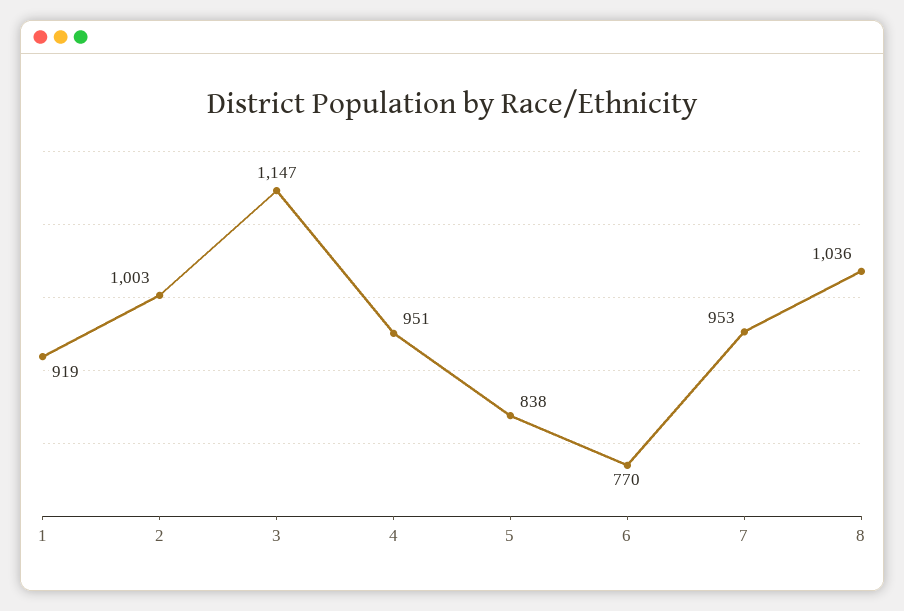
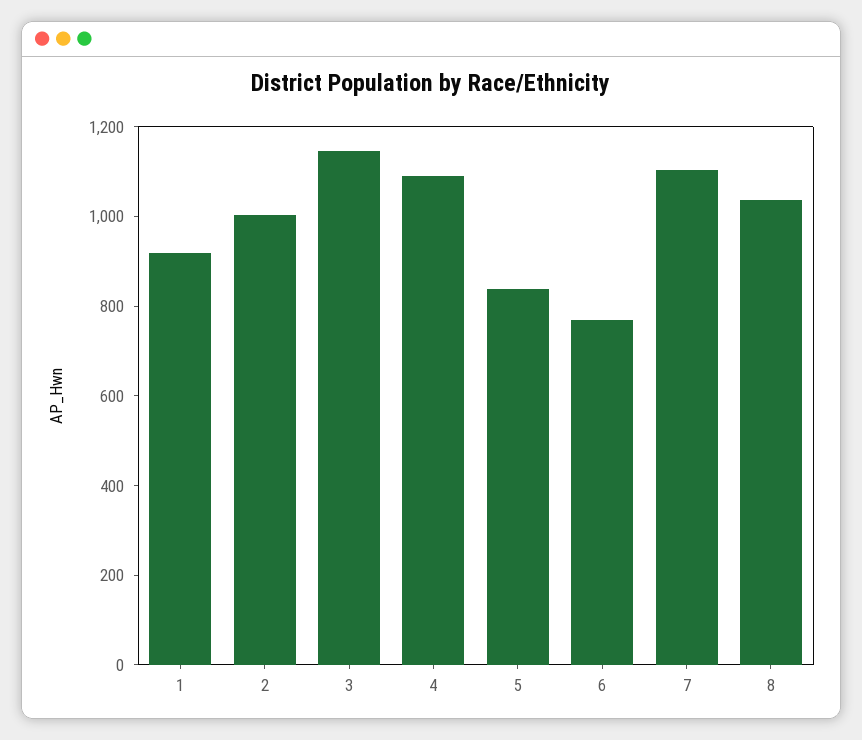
  {
    "1": 919,
    "2": 1003,
    "3": 1147,
-   "4": 951,
+   "4": 1100,
    "5": 838,
    "6": 770,
-   "7": 953,
+   "7": 1100,
    "8": 1036
  }

